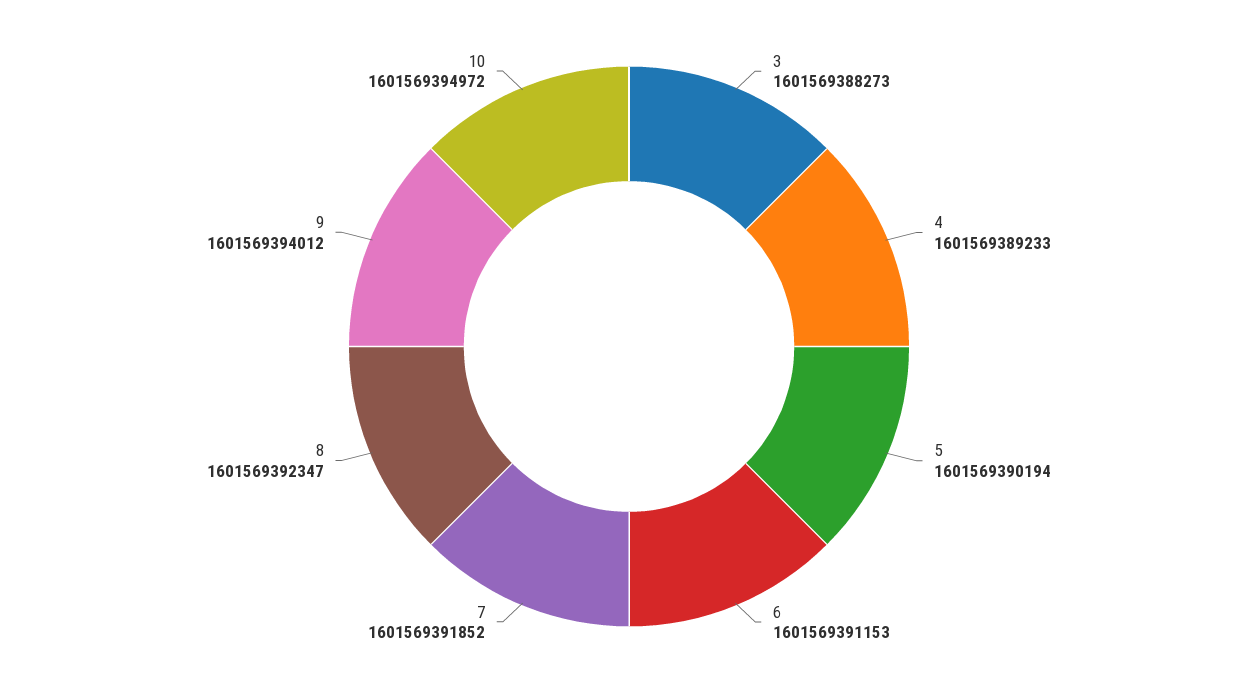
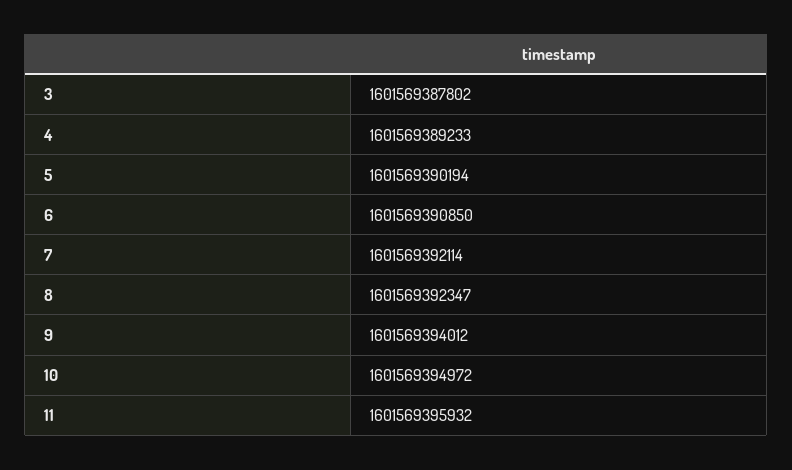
  {
-   "3": 1601569388273,
+   "3": 1601569387802,
    "4": 1601569389233,
    "5": 1601569390194,
-   "6": 1601569391153,
+   "6": 1601569390850,
-   "7": 1601569391852,
+   "7": 1601569392114,
    "8": 1601569392347,
    "9": 1601569394012,
-   "10": 1601569394972
+   "10": 1601569394972,
+   "11": 1601569395932
  }

